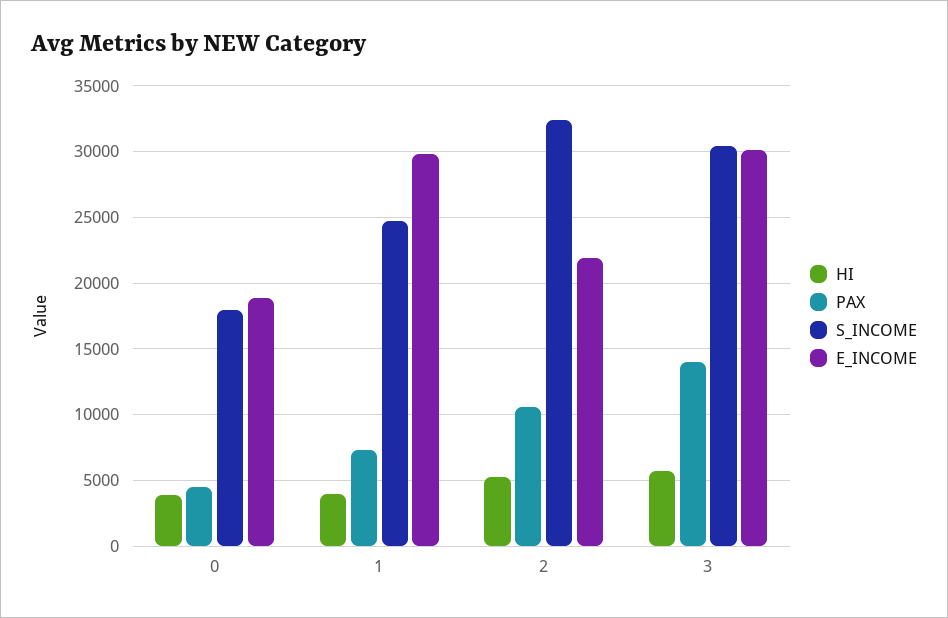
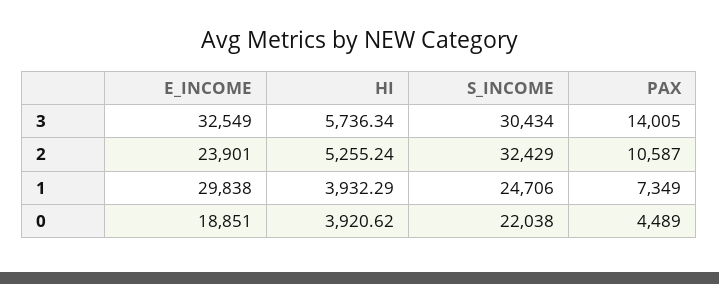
  {
    "HI": {
      "0": 3920.62,
      "1": 3932.29,
      "2": 5255.24,
      "3": 5736.34
    },
    "PAX": {
      "0": 4489,
      "1": 7349,
      "2": 10587,
      "3": 14005
    },
    "S_INCOME": {
-     "0": 18000,
+     "0": 22038,
      "1": 24706,
      "2": 32429,
      "3": 30434
    },
    "E_INCOME": {
      "0": 18851,
      "1": 29838,
-     "2": 22000,
+     "2": 23901,
-     "3": 30000
+     "3": 32549
    }
  }

